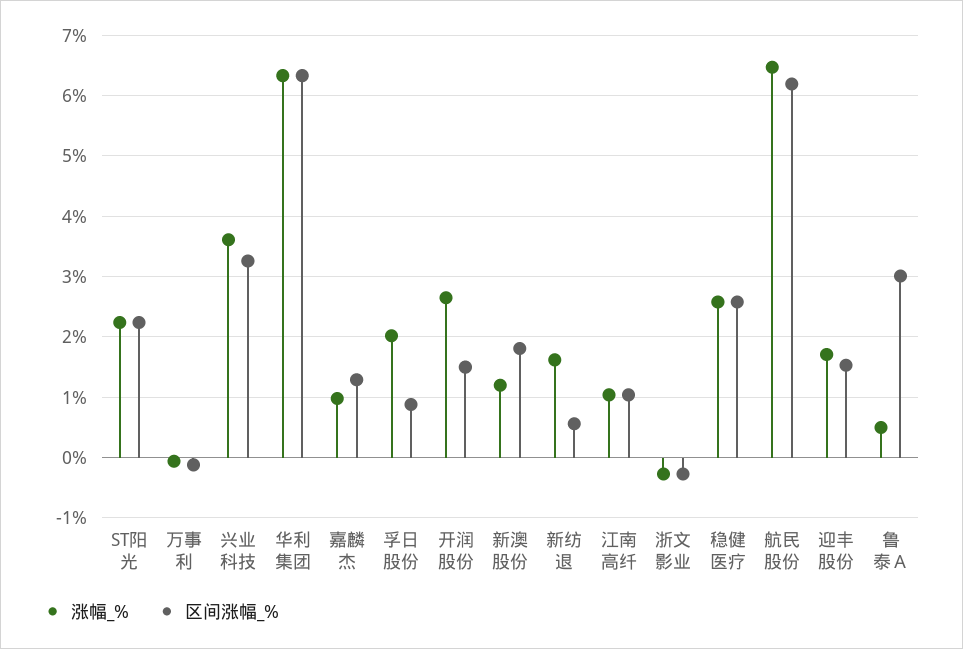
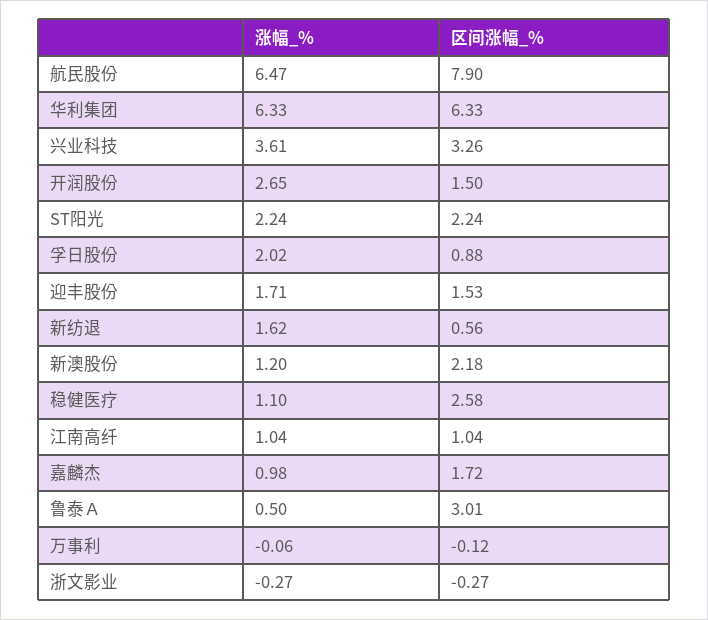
  {
    "涨幅_%": {
      "ST阳光": 2.24,
      "万事利": -0.06,
      "兴业科技": 3.61,
      "华利集团": 6.33,
      "嘉麟杰": 0.98,
      "孚日股份": 2.02,
      "开润股份": 2.65,
      "新澳股份": 1.2,
      "新纺退": 1.62,
      "江南高纤": 1.04,
      "浙文影业": -0.27,
-     "稳健医疗": 2.6,
+     "稳健医疗": 1.1,
      "航民股份": 6.47,
      "迎丰股份": 1.71,
      "鲁泰Ａ": 0.5
    },
    "区间涨幅_%": {
      "ST阳光": 2.24,
      "万事利": -0.12,
      "兴业科技": 3.26,
      "华利集团": 6.33,
-     "嘉麟杰": 1.3,
+     "嘉麟杰": 1.72,
      "孚日股份": 0.88,
      "开润股份": 1.5,
-     "新澳股份": 1.8,
+     "新澳股份": 2.18,
      "新纺退": 0.56,
      "江南高纤": 1.04,
      "浙文影业": -0.27,
      "稳健医疗": 2.58,
-     "航民股份": 6.2,
+     "航民股份": 7.9,
      "迎丰股份": 1.53,
      "鲁泰Ａ": 3.01
    }
  }

